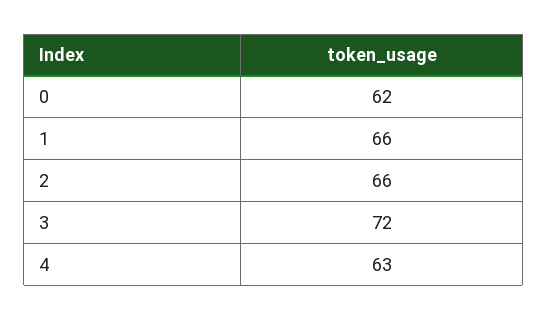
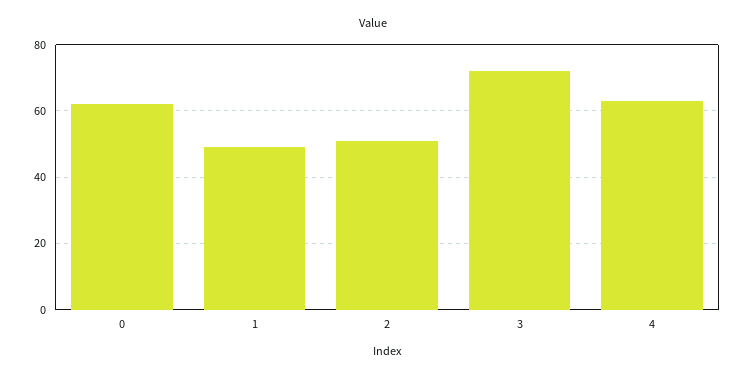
  {
    "0": 62,
-   "1": 66,
+   "1": 50,
-   "2": 66,
+   "2": 50,
    "3": 72,
    "4": 63
  }

